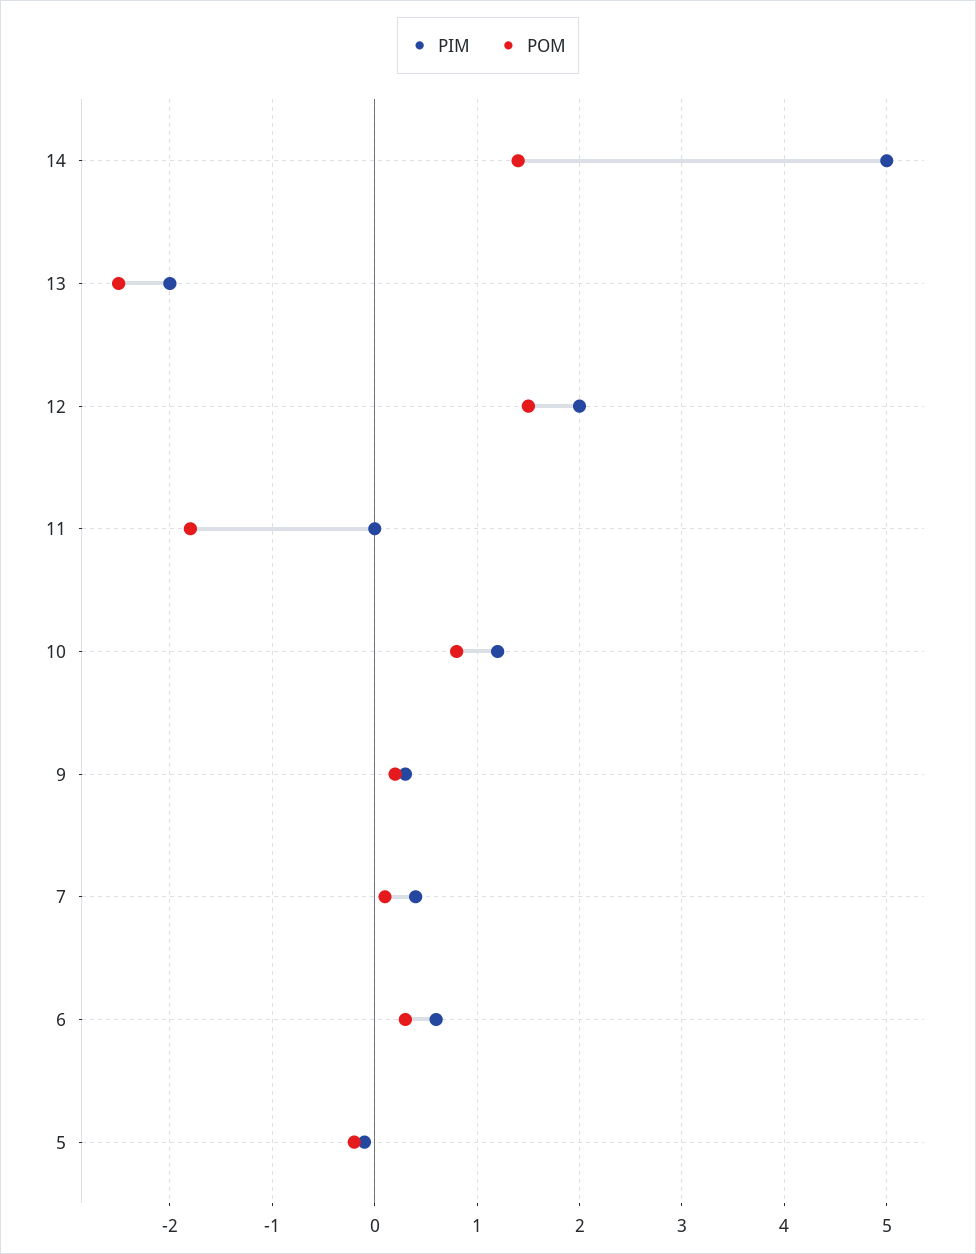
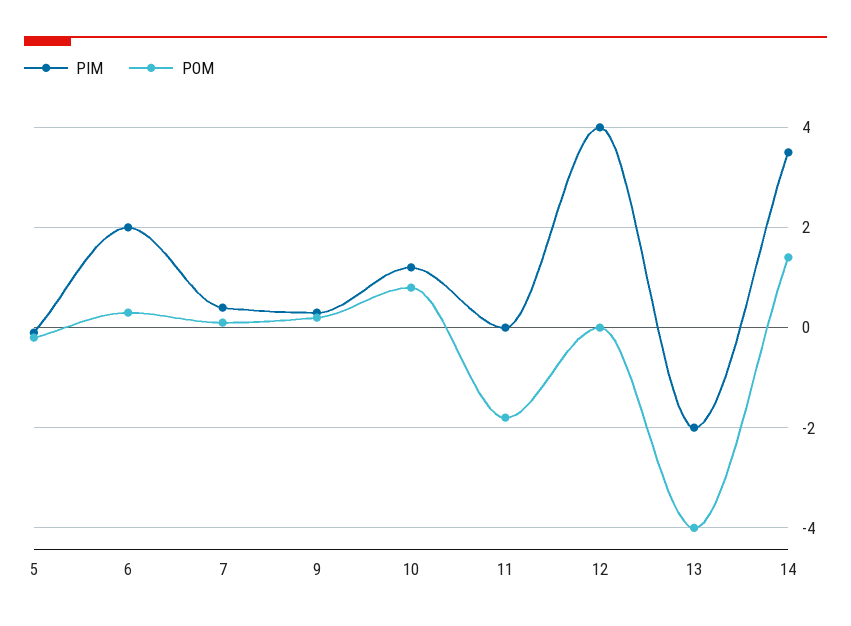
  {
    "PIM": {
-     "14": 5,
+     "14": 3.5,
      "13": -2,
-     "12": 2,
+     "12": 4,
      "11": 0,
      "10": 1.2,
      "9": 0.3,
      "7": 0.4,
-     "6": 0.6,
+     "6": 2,
      "5": -0.1
    },
    "POM": {
      "14": 1.4,
-     "13": -2.5,
+     "13": -4,
-     "12": 1.5,
+     "12": 0,
      "11": -1.8,
      "10": 0.8,
      "9": 0.2,
      "7": 0.1,
      "6": 0.3,
      "5": -0.2
    }
  }

